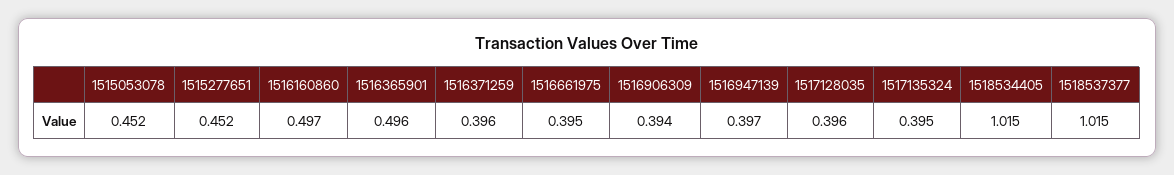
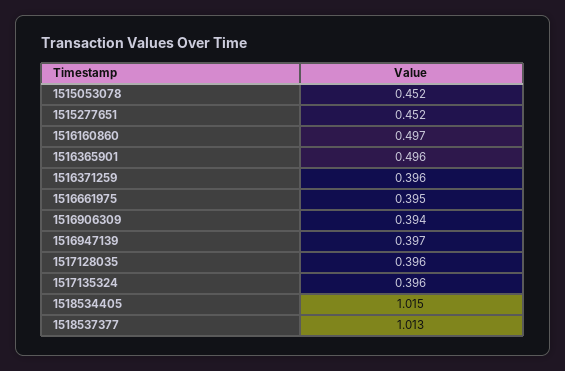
  {
    "1515053078": 0.452,
    "1515277651": 0.452,
    "1516160860": 0.497,
    "1516365901": 0.496,
    "1516371259": 0.396,
    "1516661975": 0.395,
    "1516906309": 0.394,
    "1516947139": 0.397,
    "1517128035": 0.396,
-   "1517135324": 0.395,
+   "1517135324": 0.396,
    "1518534405": 1.015,
-   "1518537377": 1.015
+   "1518537377": 1.013
  }

